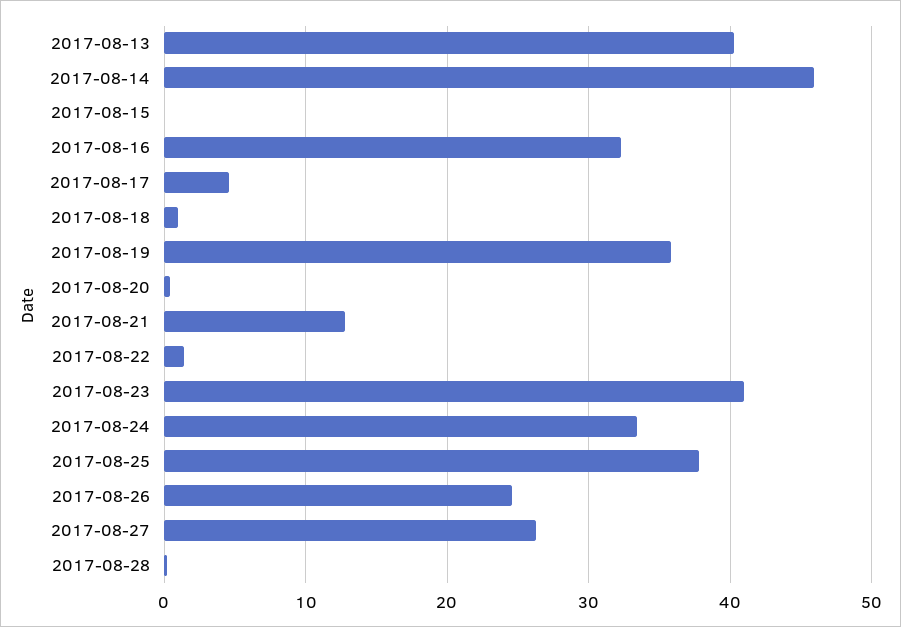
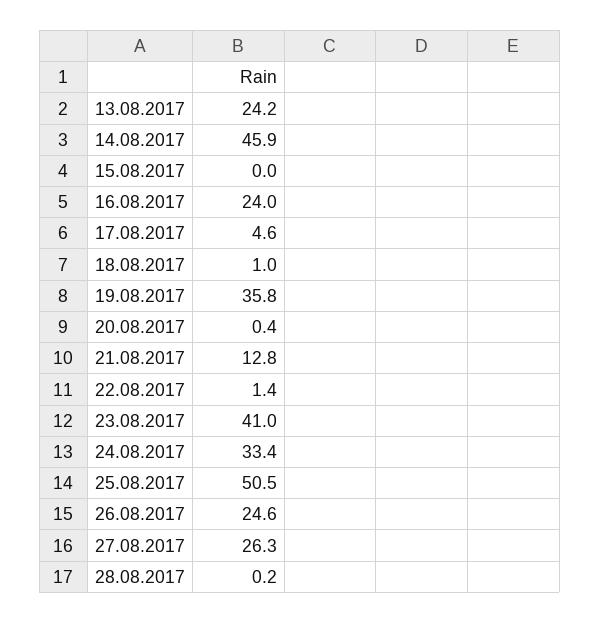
  {
-   "2017-08-13": 40,
+   "2017-08-13": 24.2,
    "2017-08-14": 45.9,
    "2017-08-15": 0,
-   "2017-08-16": 32,
+   "2017-08-16": 24,
    "2017-08-17": 4.6,
    "2017-08-18": 1,
    "2017-08-19": 35.8,
    "2017-08-20": 0.4,
    "2017-08-21": 12.8,
    "2017-08-22": 1.4,
    "2017-08-23": 41,
    "2017-08-24": 33.4,
-   "2017-08-25": 38,
+   "2017-08-25": 50.5,
    "2017-08-26": 24.6,
    "2017-08-27": 26.3,
    "2017-08-28": 0.2
  }

